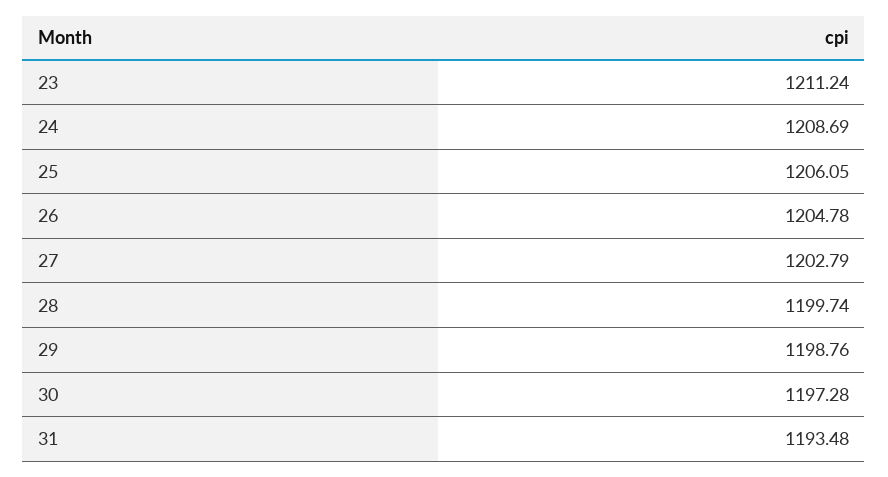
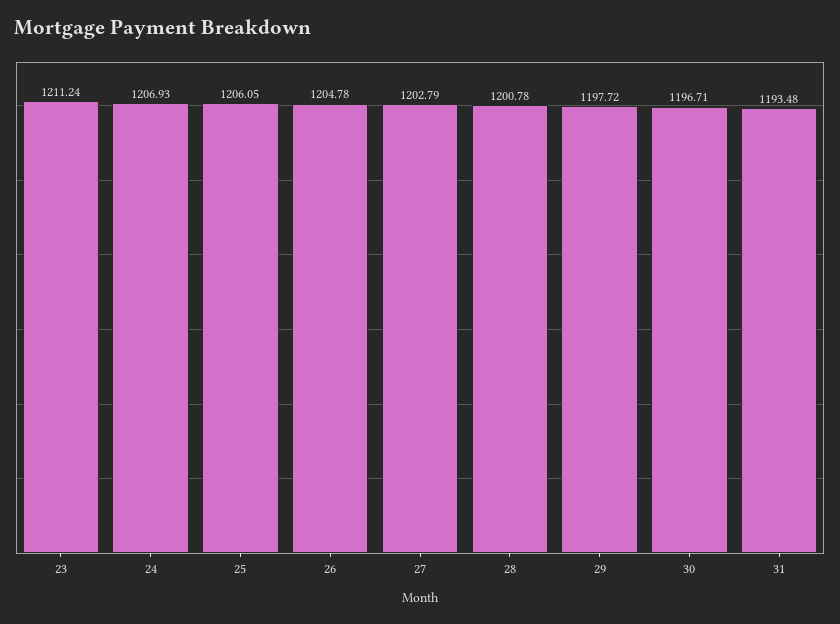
  {
    "23": 1211.24,
-   "24": 1208.69,
+   "24": 1206.93,
    "25": 1206.05,
    "26": 1204.78,
    "27": 1202.79,
-   "28": 1199.74,
+   "28": 1200.78,
-   "29": 1198.76,
+   "29": 1197.72,
-   "30": 1197.28,
+   "30": 1196.71,
    "31": 1193.48
  }

